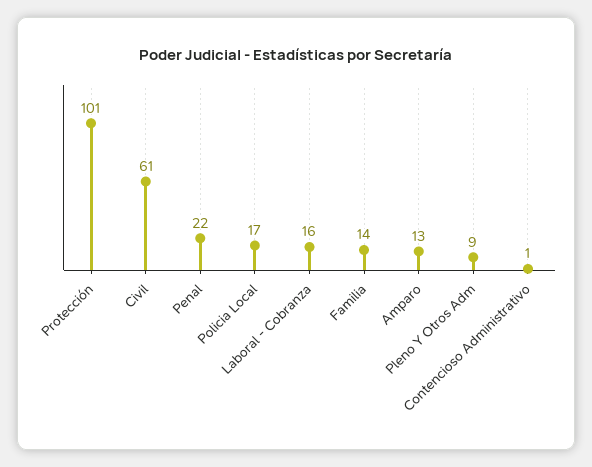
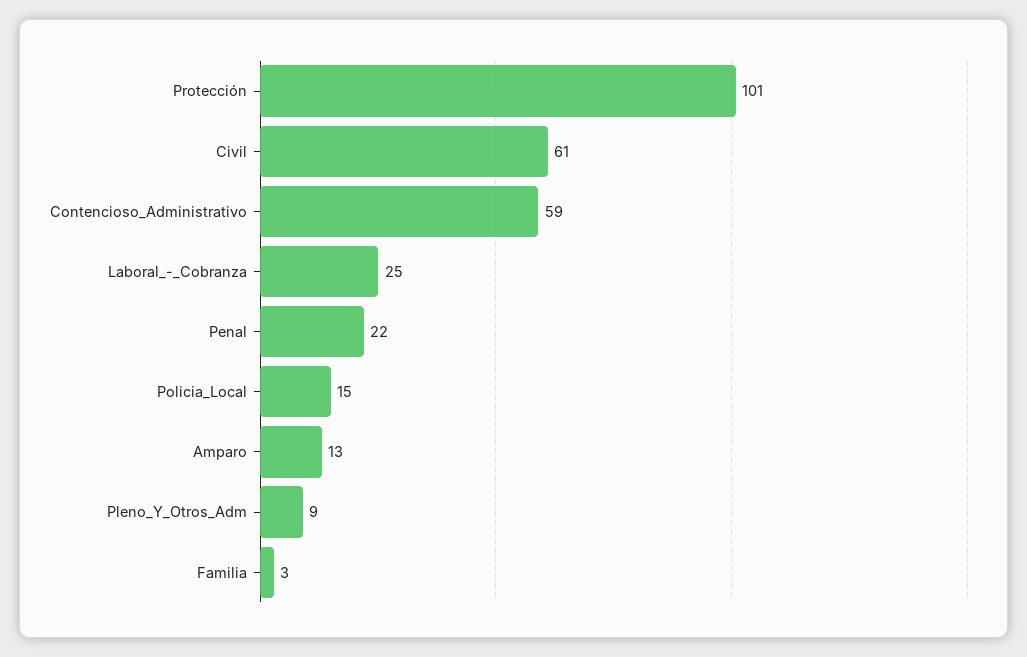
  {
    "Protección": 101,
    "Civil": 61,
    "Penal": 22,
-   "Policia Local": 17,
+   "Policia Local": 15,
-   "Laboral - Cobranza": 16,
+   "Laboral - Cobranza": 25,
-   "Familia": 14,
+   "Familia": 3,
    "Amparo": 13,
    "Pleno Y Otros Adm": 9,
-   "Contencioso Administrativo": 1
+   "Contencioso Administrativo": 59
  }

